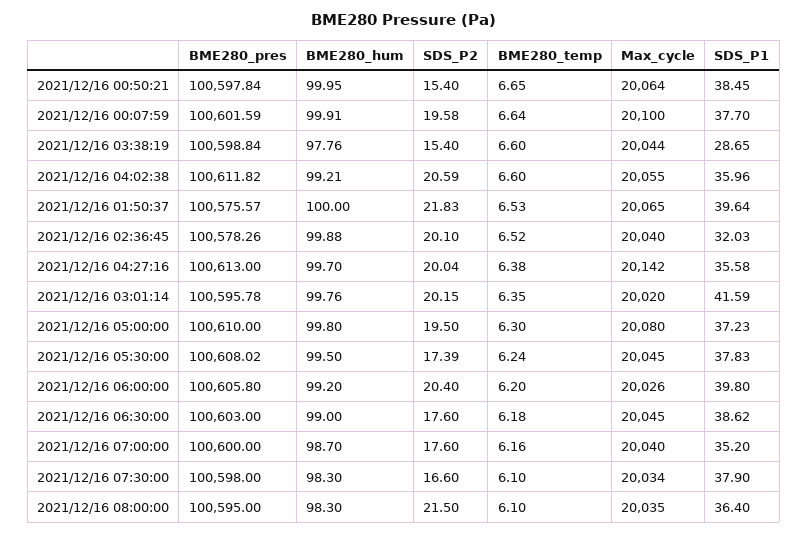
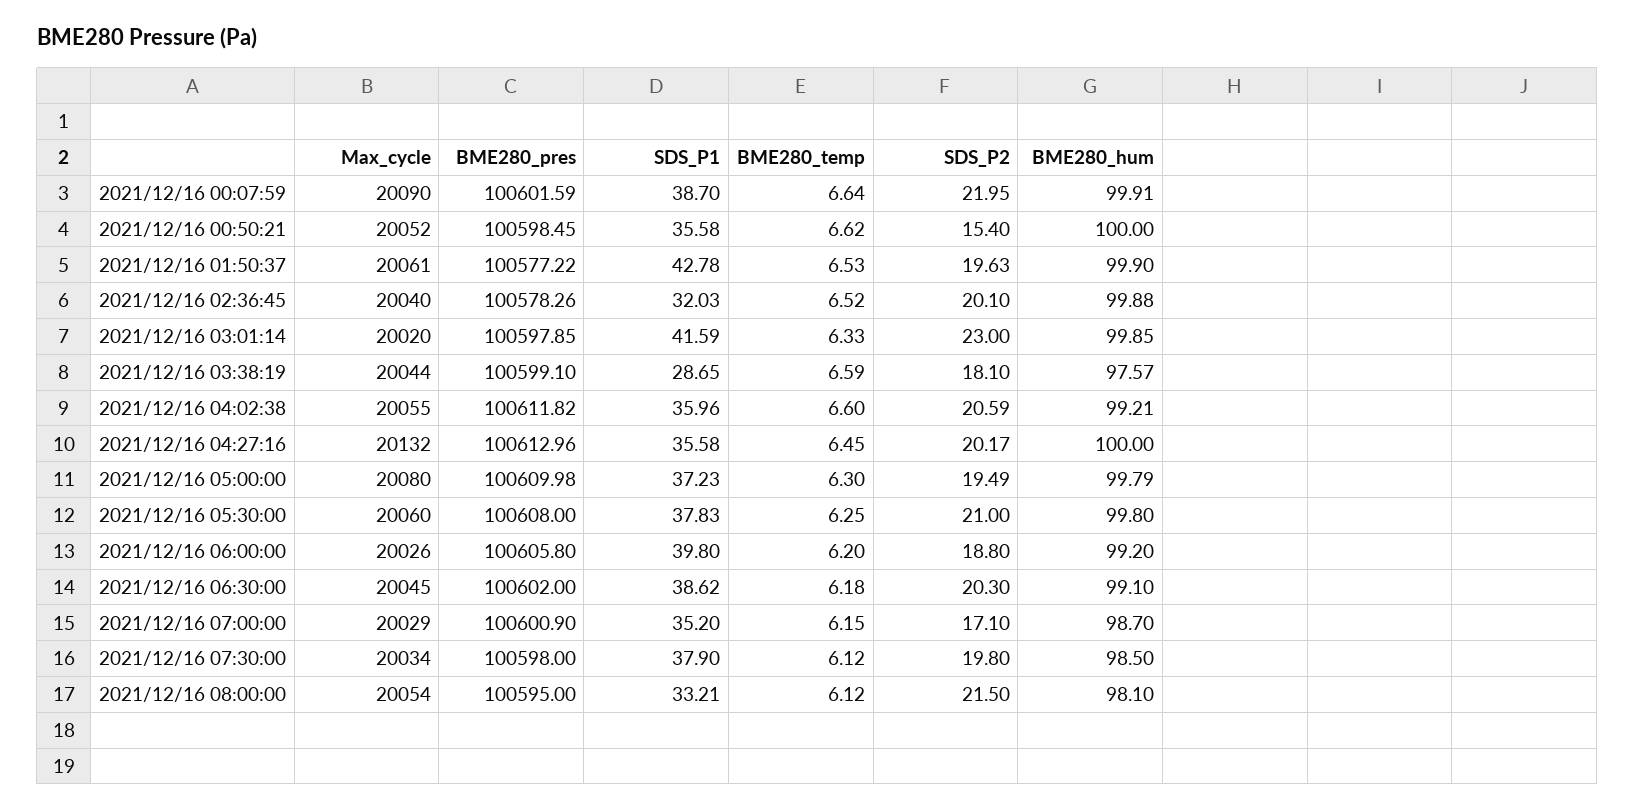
  {
    "BME280_pres": {
-     "2021/12/16 00:50:21": 100597.84,
+     "2021/12/16 00:50:21": 100598.45,
      "2021/12/16 00:07:59": 100601.59,
-     "2021/12/16 03:38:19": 100598.84,
+     "2021/12/16 03:38:19": 100599.1,
      "2021/12/16 04:02:38": 100611.82,
-     "2021/12/16 01:50:37": 100575.57,
+     "2021/12/16 01:50:37": 100577.22,
      "2021/12/16 02:36:45": 100578.26,
-     "2021/12/16 04:27:16": 100613,
+     "2021/12/16 04:27:16": 100612.96,
-     "2021/12/16 03:01:14": 100595.78,
+     "2021/12/16 03:01:14": 100597.85,
-     "2021/12/16 05:00:00": 100610,
+     "2021/12/16 05:00:00": 100609.98,
-     "2021/12/16 05:30:00": 100608.02,
+     "2021/12/16 05:30:00": 100608,
      "2021/12/16 06:00:00": 100605.8,
-     "2021/12/16 06:30:00": 100603,
+     "2021/12/16 06:30:00": 100602,
-     "2021/12/16 07:00:00": 100600,
+     "2021/12/16 07:00:00": 100600.9,
      "2021/12/16 07:30:00": 100598,
      "2021/12/16 08:00:00": 100595
    },
    "BME280_hum": {
-     "2021/12/16 00:50:21": 99.95,
+     "2021/12/16 00:50:21": 100,
      "2021/12/16 00:07:59": 99.91,
-     "2021/12/16 03:38:19": 97.76,
+     "2021/12/16 03:38:19": 97.57,
      "2021/12/16 04:02:38": 99.21,
-     "2021/12/16 01:50:37": 100,
+     "2021/12/16 01:50:37": 99.9,
      "2021/12/16 02:36:45": 99.88,
-     "2021/12/16 04:27:16": 99.7,
+     "2021/12/16 04:27:16": 100,
-     "2021/12/16 03:01:14": 99.76,
+     "2021/12/16 03:01:14": 99.85,
-     "2021/12/16 05:00:00": 99.8,
+     "2021/12/16 05:00:00": 99.79,
-     "2021/12/16 05:30:00": 99.5,
+     "2021/12/16 05:30:00": 99.8,
      "2021/12/16 06:00:00": 99.2,
-     "2021/12/16 06:30:00": 99,
+     "2021/12/16 06:30:00": 99.1,
      "2021/12/16 07:00:00": 98.7,
-     "2021/12/16 07:30:00": 98.3,
+     "2021/12/16 07:30:00": 98.5,
-     "2021/12/16 08:00:00": 98.3
+     "2021/12/16 08:00:00": 98.1
    },
    "SDS_P2": {
      "2021/12/16 00:50:21": 15.4,
-     "2021/12/16 00:07:59": 19.58,
+     "2021/12/16 00:07:59": 21.95,
-     "2021/12/16 03:38:19": 15.4,
+     "2021/12/16 03:38:19": 18.1,
      "2021/12/16 04:02:38": 20.59,
-     "2021/12/16 01:50:37": 21.83,
+     "2021/12/16 01:50:37": 19.63,
      "2021/12/16 02:36:45": 20.1,
-     "2021/12/16 04:27:16": 20.04,
+     "2021/12/16 04:27:16": 20.17,
-     "2021/12/16 03:01:14": 20.15,
+     "2021/12/16 03:01:14": 23,
-     "2021/12/16 05:00:00": 19.5,
+     "2021/12/16 05:00:00": 19.49,
-     "2021/12/16 05:30:00": 17.39,
+     "2021/12/16 05:30:00": 21,
-     "2021/12/16 06:00:00": 20.4,
+     "2021/12/16 06:00:00": 18.8,
-     "2021/12/16 06:30:00": 17.6,
+     "2021/12/16 06:30:00": 20.3,
-     "2021/12/16 07:00:00": 17.6,
+     "2021/12/16 07:00:00": 17.1,
-     "2021/12/16 07:30:00": 16.6,
+     "2021/12/16 07:30:00": 19.8,
      "2021/12/16 08:00:00": 21.5
    },
    "BME280_temp": {
-     "2021/12/16 00:50:21": 6.65,
+     "2021/12/16 00:50:21": 6.62,
      "2021/12/16 00:07:59": 6.64,
-     "2021/12/16 03:38:19": 6.6,
+     "2021/12/16 03:38:19": 6.59,
      "2021/12/16 04:02:38": 6.6,
      "2021/12/16 01:50:37": 6.53,
      "2021/12/16 02:36:45": 6.52,
-     "2021/12/16 04:27:16": 6.38,
+     "2021/12/16 04:27:16": 6.45,
-     "2021/12/16 03:01:14": 6.35,
+     "2021/12/16 03:01:14": 6.33,
      "2021/12/16 05:00:00": 6.3,
-     "2021/12/16 05:30:00": 6.24,
+     "2021/12/16 05:30:00": 6.25,
      "2021/12/16 06:00:00": 6.2,
      "2021/12/16 06:30:00": 6.18,
-     "2021/12/16 07:00:00": 6.16,
+     "2021/12/16 07:00:00": 6.15,
-     "2021/12/16 07:30:00": 6.1,
+     "2021/12/16 07:30:00": 6.12,
-     "2021/12/16 08:00:00": 6.1
+     "2021/12/16 08:00:00": 6.12
    },
    "Max_cycle": {
-     "2021/12/16 00:50:21": 20064,
+     "2021/12/16 00:50:21": 20052,
-     "2021/12/16 00:07:59": 20100,
+     "2021/12/16 00:07:59": 20090,
      "2021/12/16 03:38:19": 20044,
      "2021/12/16 04:02:38": 20055,
-     "2021/12/16 01:50:37": 20065,
+     "2021/12/16 01:50:37": 20061,
      "2021/12/16 02:36:45": 20040,
-     "2021/12/16 04:27:16": 20142,
+     "2021/12/16 04:27:16": 20132,
      "2021/12/16 03:01:14": 20020,
      "2021/12/16 05:00:00": 20080,
-     "2021/12/16 05:30:00": 20045,
+     "2021/12/16 05:30:00": 20060,
      "2021/12/16 06:00:00": 20026,
      "2021/12/16 06:30:00": 20045,
-     "2021/12/16 07:00:00": 20040,
+     "2021/12/16 07:00:00": 20029,
      "2021/12/16 07:30:00": 20034,
-     "2021/12/16 08:00:00": 20035
+     "2021/12/16 08:00:00": 20054
    },
    "SDS_P1": {
-     "2021/12/16 00:50:21": 38.45,
+     "2021/12/16 00:50:21": 35.58,
-     "2021/12/16 00:07:59": 37.7,
+     "2021/12/16 00:07:59": 38.7,
      "2021/12/16 03:38:19": 28.65,
      "2021/12/16 04:02:38": 35.96,
-     "2021/12/16 01:50:37": 39.64,
+     "2021/12/16 01:50:37": 42.78,
      "2021/12/16 02:36:45": 32.03,
      "2021/12/16 04:27:16": 35.58,
      "2021/12/16 03:01:14": 41.59,
      "2021/12/16 05:00:00": 37.23,
      "2021/12/16 05:30:00": 37.83,
      "2021/12/16 06:00:00": 39.8,
      "2021/12/16 06:30:00": 38.62,
      "2021/12/16 07:00:00": 35.2,
      "2021/12/16 07:30:00": 37.9,
-     "2021/12/16 08:00:00": 36.4
+     "2021/12/16 08:00:00": 33.21
    }
  }

